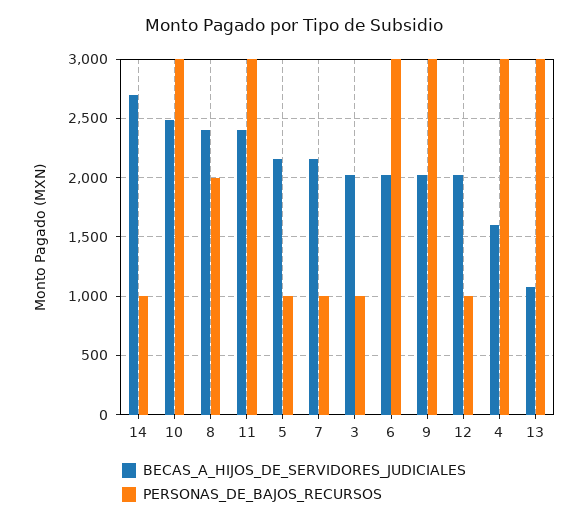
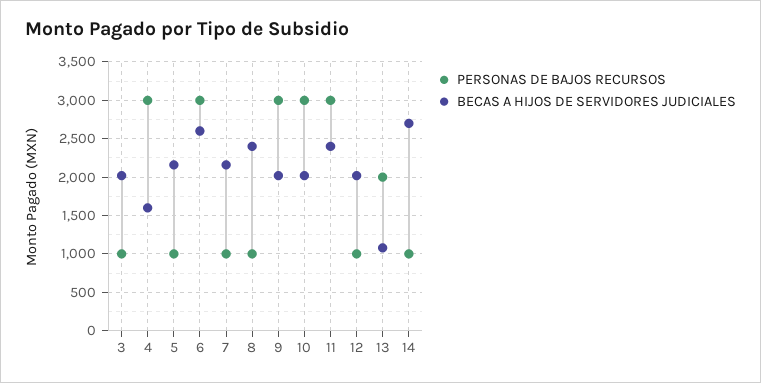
  {
    "BECAS_A_HIJOS_DE_SERVIDORES_JUDICIALES": {
      "14": 2700,
-     "10": 2500,
+     "10": 2000,
      "8": 2400,
      "11": 2400,
      "5": 2200,
      "7": 2200,
      "3": 2000,
-     "6": 2000,
+     "6": 2600,
      "9": 2000,
      "12": 2000,
      "4": 1600,
      "13": 1100
    },
    "PERSONAS_DE_BAJOS_RECURSOS": {
      "14": 1000,
      "10": 3000,
-     "8": 2000,
+     "8": 1000,
      "11": 3000,
      "5": 1000,
      "7": 1000,
      "3": 1000,
      "6": 3000,
      "9": 3000,
      "12": 1000,
      "4": 3000,
-     "13": 3000
+     "13": 2000
    }
  }

